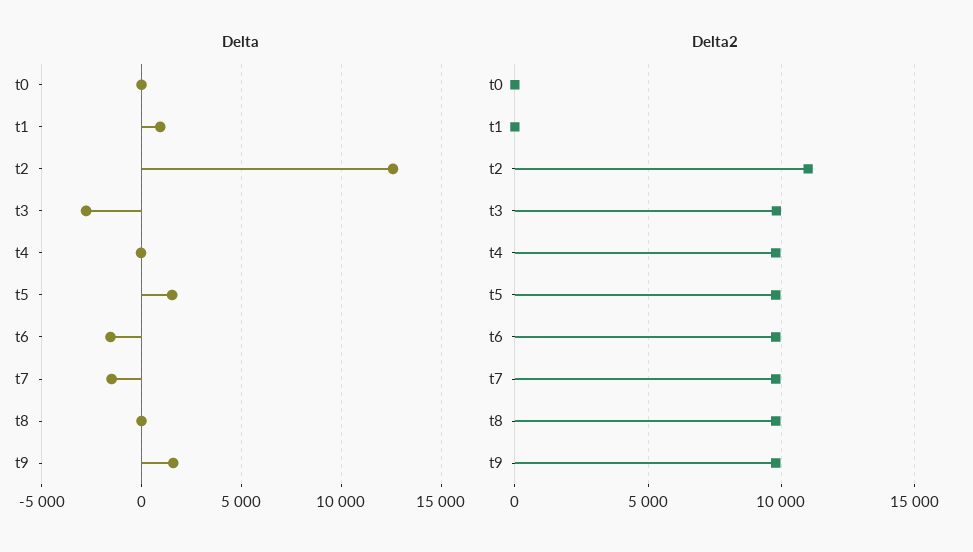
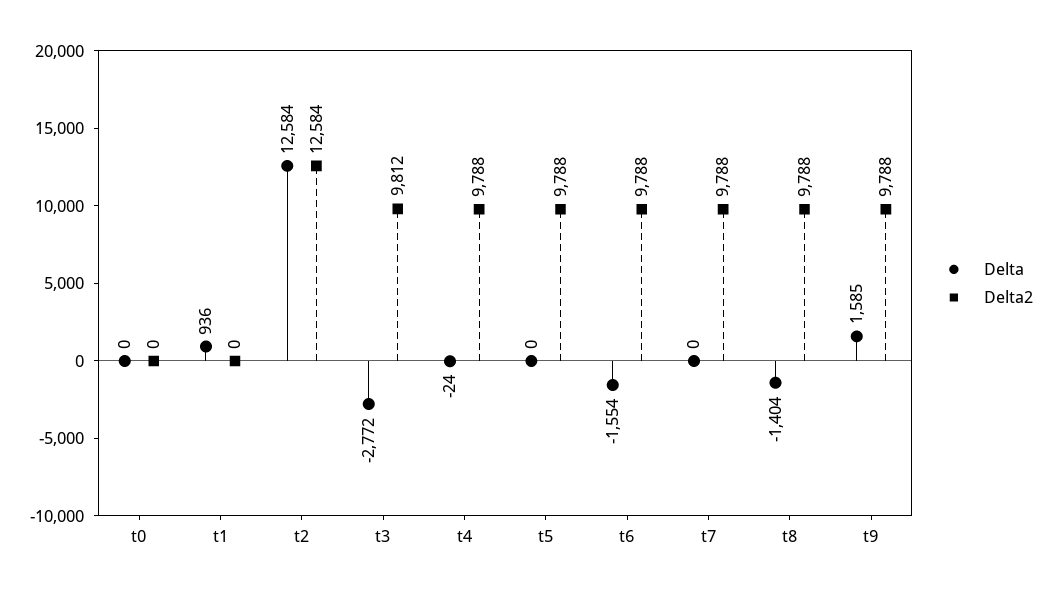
  {
    "Delta": {
      "t0": 0,
      "t1": 936,
      "t2": 12584,
      "t3": -2772,
      "t4": -24,
-     "t5": 1500,
+     "t5": 0,
      "t6": -1554,
-     "t7": -1500,
+     "t7": 0,
-     "t8": 0,
+     "t8": -1404,
      "t9": 1585
    },
    "Delta2": {
      "t0": 0,
      "t1": 0,
-     "t2": 11000,
+     "t2": 12584,
      "t3": 9812,
      "t4": 9788,
      "t5": 9788,
      "t6": 9788,
      "t7": 9788,
      "t8": 9788,
      "t9": 9788
    }
  }

